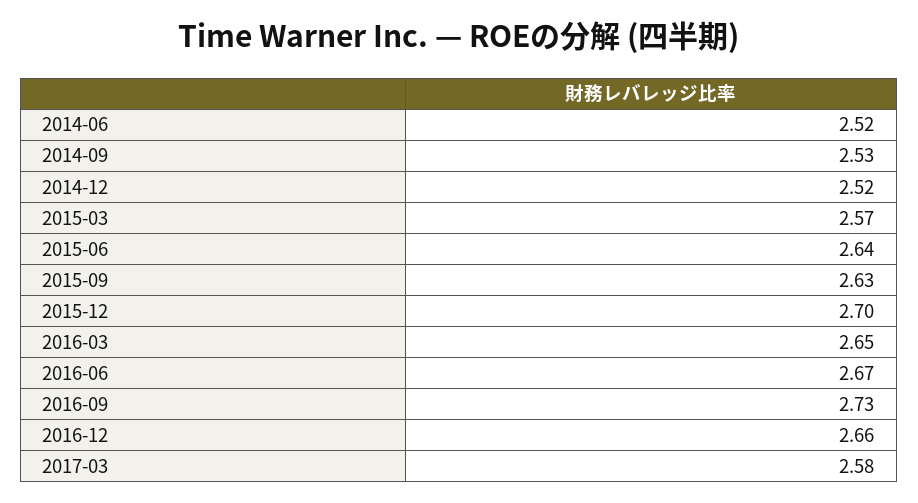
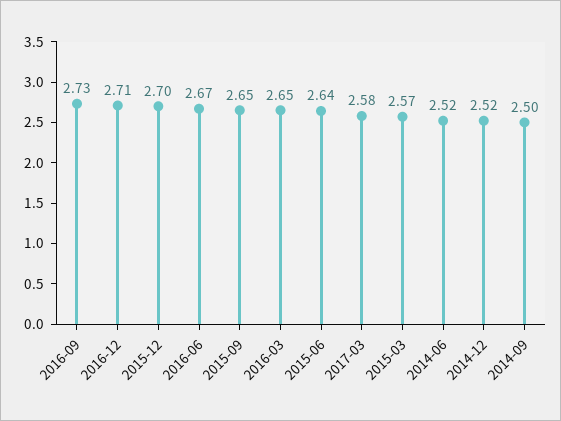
  {
    "2014-06": 2.52,
-   "2014-09": 2.53,
+   "2014-09": 2.5,
    "2014-12": 2.52,
    "2015-03": 2.57,
    "2015-06": 2.64,
-   "2015-09": 2.63,
+   "2015-09": 2.65,
    "2015-12": 2.7,
    "2016-03": 2.65,
    "2016-06": 2.67,
    "2016-09": 2.73,
-   "2016-12": 2.66,
+   "2016-12": 2.71,
    "2017-03": 2.58
  }

